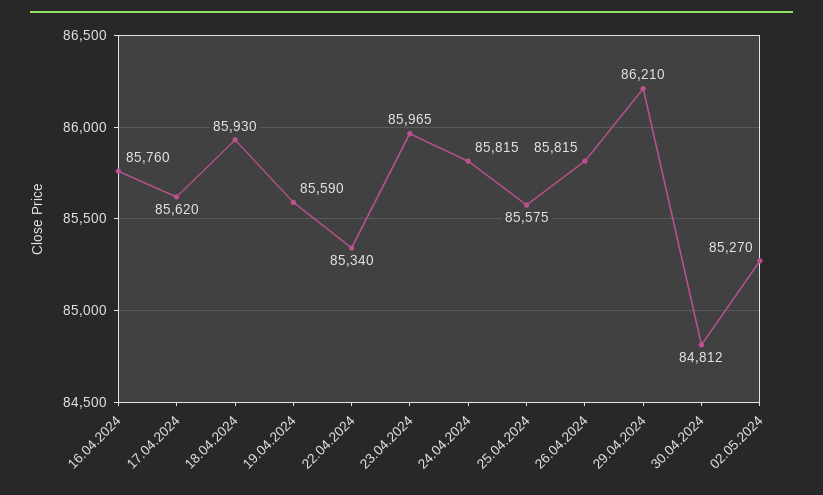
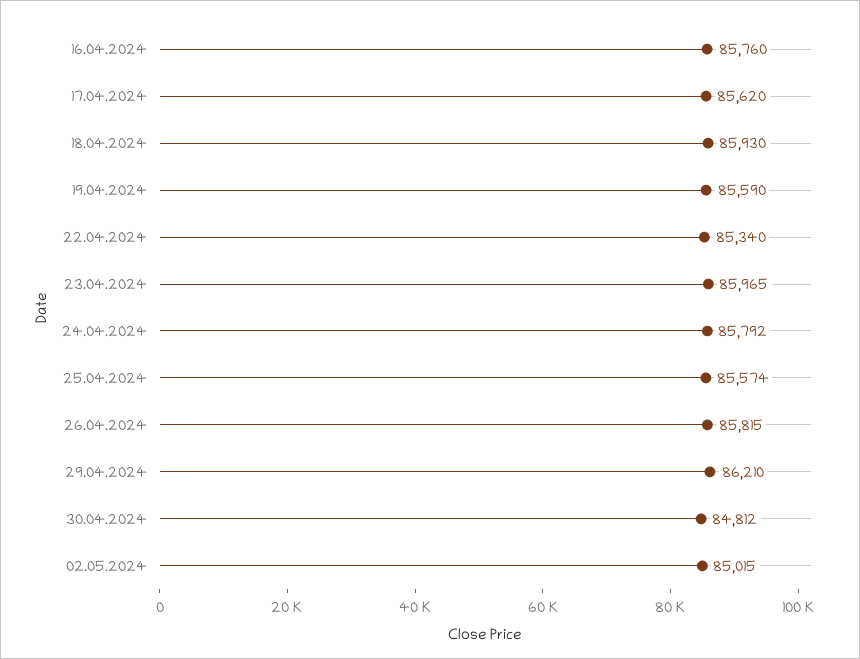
  {
    "16.04.2024": 85760,
    "17.04.2024": 85620,
    "18.04.2024": 85930,
    "19.04.2024": 85590,
    "22.04.2024": 85340,
    "23.04.2024": 85965,
-   "24.04.2024": 85815,
+   "24.04.2024": 85792,
-   "25.04.2024": 85575,
+   "25.04.2024": 85574,
    "26.04.2024": 85815,
    "29.04.2024": 86210,
    "30.04.2024": 84812,
-   "02.05.2024": 85270
+   "02.05.2024": 85015
  }

